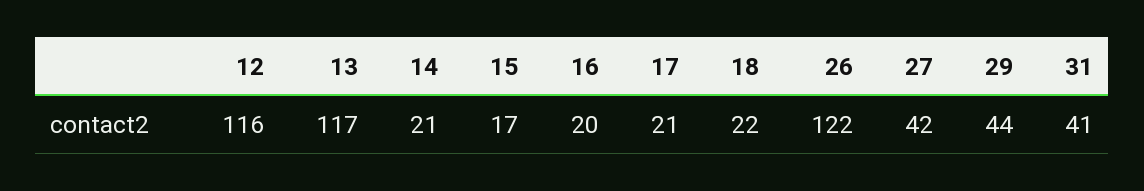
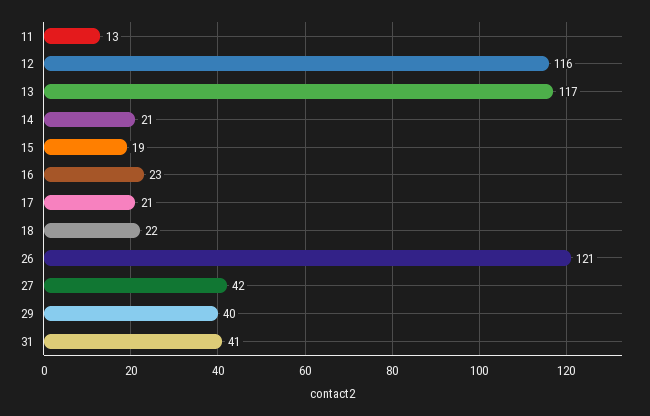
  {
    "12": 116,
    "13": 117,
    "14": 21,
-   "15": 17,
+   "15": 19,
-   "16": 20,
+   "16": 23,
    "17": 21,
    "18": 22,
-   "26": 122,
+   "26": 121,
    "27": 42,
-   "29": 44,
+   "29": 40,
-   "31": 41
+   "31": 41,
+   "11": 13
  }

